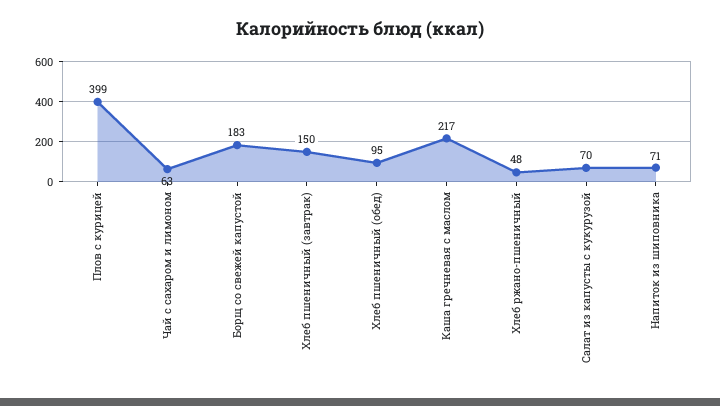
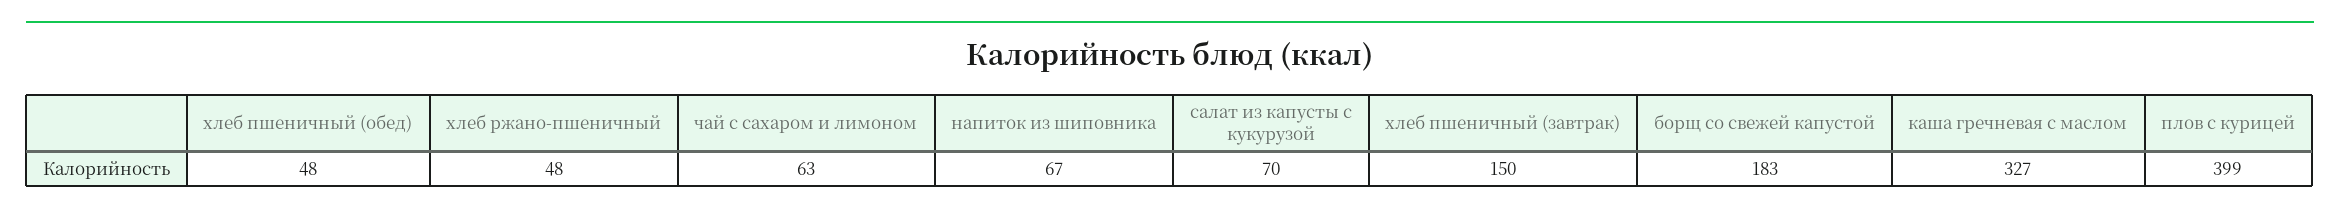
  {
    "Плов с курицей": 399,
    "Чай с сахаром и лимоном": 63,
    "Борщ со свежей капустой": 183,
    "Хлеб пшеничный (завтрак)": 150,
-   "Хлеб пшеничный (обед)": 95,
+   "Хлеб пшеничный (обед)": 48,
-   "Каша гречневая с маслом": 217,
+   "Каша гречневая с маслом": 327,
    "Хлеб ржано-пшеничный": 48,
    "Салат из капусты с кукурузой": 70,
-   "Напиток из шиповника": 71
+   "Напиток из шиповника": 67
  }

